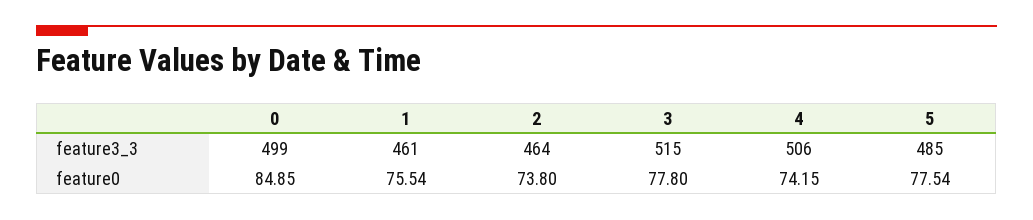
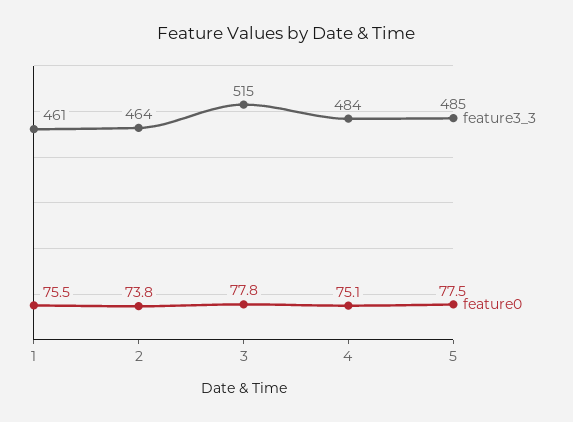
  {
    "feature3_3": {
-     "0": 499,
      "1": 461,
      "2": 464,
      "3": 515,
-     "4": 506,
+     "4": 484,
      "5": 485
    },
    "feature0": {
-     "0": 84.85,
      "1": 75.54,
      "2": 73.8,
      "3": 77.8,
-     "4": 74.15,
+     "4": 75.1,
      "5": 77.54
    }
  }

